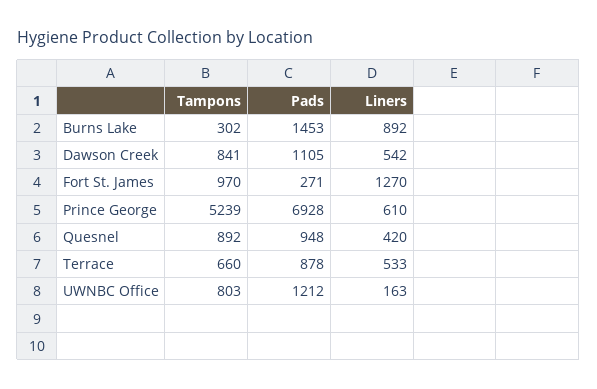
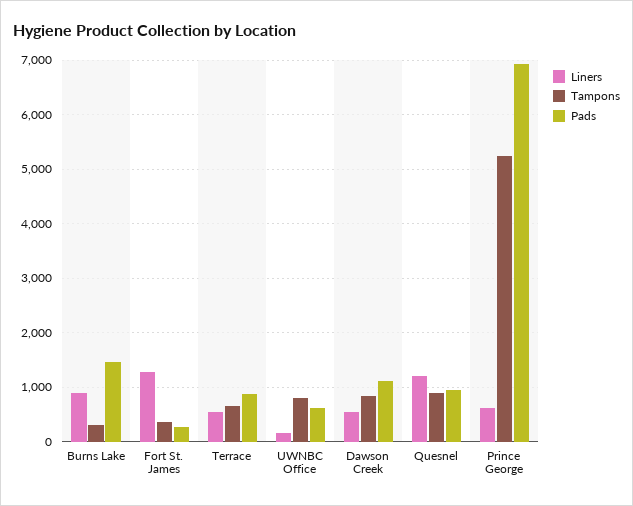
  {
    "Tampons": {
      "Burns Lake": 302,
      "Dawson Creek": 841,
-     "Fort St. James": 970,
+     "Fort St. James": 400,
      "Prince George": 5239,
      "Quesnel": 892,
      "Terrace": 660,
      "UWNBC Office": 803
    },
    "Pads": {
      "Burns Lake": 1453,
      "Dawson Creek": 1105,
      "Fort St. James": 271,
      "Prince George": 6928,
      "Quesnel": 948,
      "Terrace": 878,
-     "UWNBC Office": 1212
+     "UWNBC Office": 600
    },
    "Liners": {
      "Burns Lake": 892,
      "Dawson Creek": 542,
      "Fort St. James": 1270,
      "Prince George": 610,
-     "Quesnel": 420,
+     "Quesnel": 1200,
      "Terrace": 533,
      "UWNBC Office": 163
    }
  }

